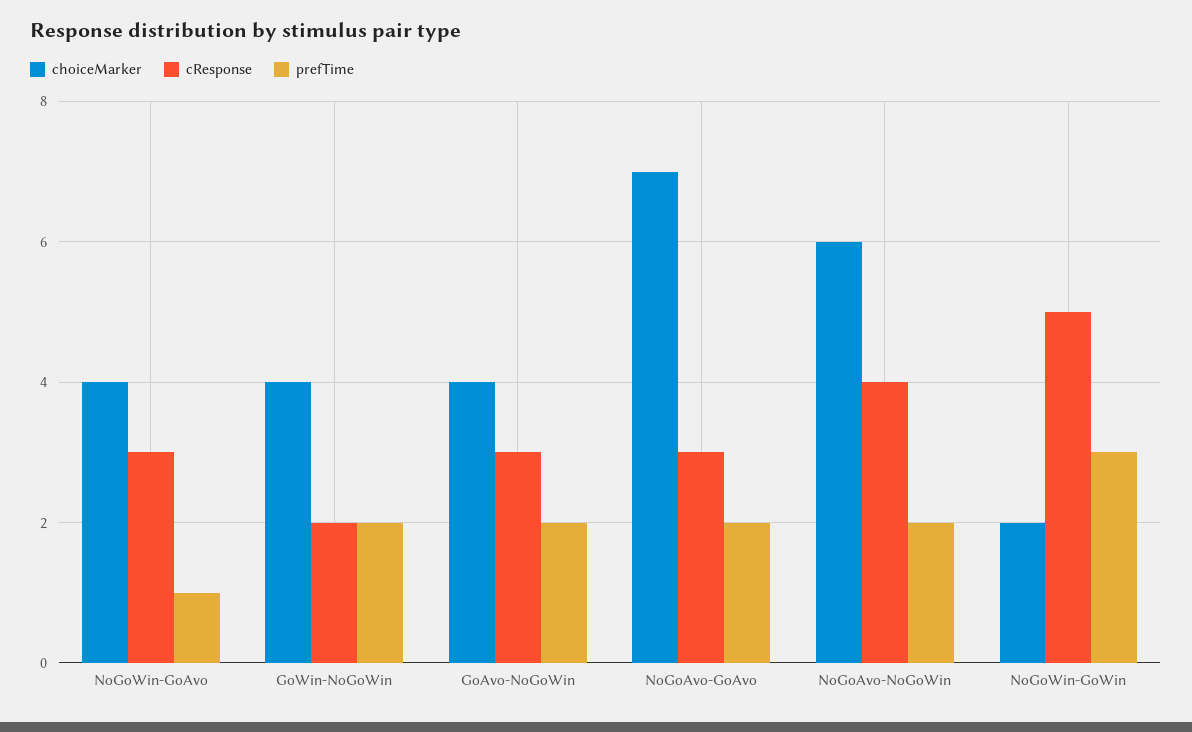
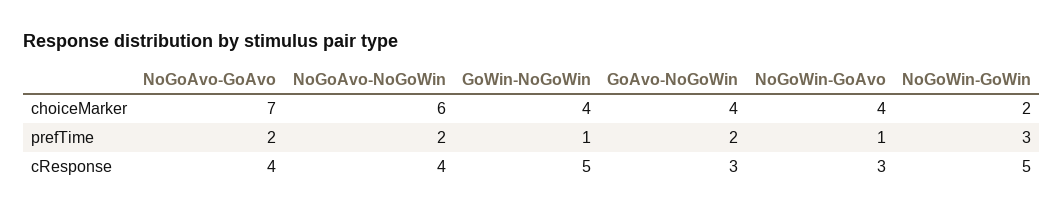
  {
    "choiceMarker": {
      "NoGoWin-GoAvo": 4,
      "GoWin-NoGoWin": 4,
      "GoAvo-NoGoWin": 4,
      "NoGoAvo-GoAvo": 7,
      "NoGoAvo-NoGoWin": 6,
      "NoGoWin-GoWin": 2
    },
    "cResponse": {
      "NoGoWin-GoAvo": 3,
-     "GoWin-NoGoWin": 2,
+     "GoWin-NoGoWin": 5,
      "GoAvo-NoGoWin": 3,
-     "NoGoAvo-GoAvo": 3,
+     "NoGoAvo-GoAvo": 4,
      "NoGoAvo-NoGoWin": 4,
      "NoGoWin-GoWin": 5
    },
    "prefTime": {
      "NoGoWin-GoAvo": 1,
-     "GoWin-NoGoWin": 2,
+     "GoWin-NoGoWin": 1,
      "GoAvo-NoGoWin": 2,
      "NoGoAvo-GoAvo": 2,
      "NoGoAvo-NoGoWin": 2,
      "NoGoWin-GoWin": 3
    }
  }

